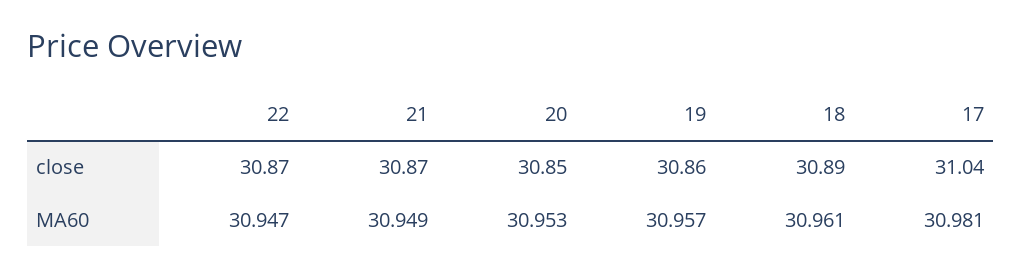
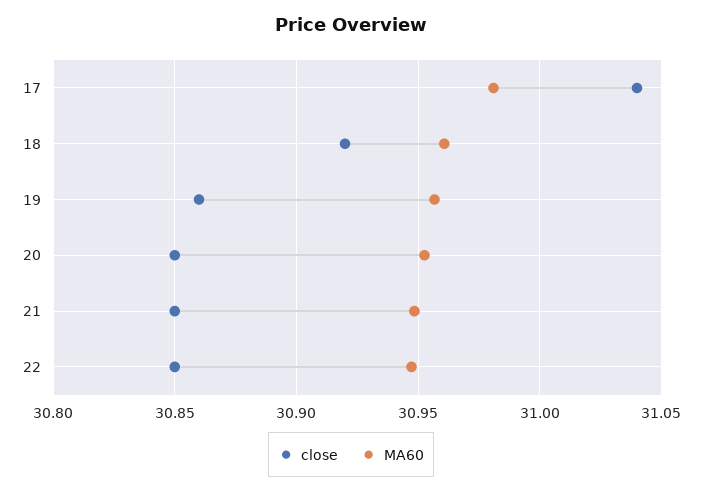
  {
    "close": {
-     "22": 30.87,
+     "22": 30.85,
-     "21": 30.87,
+     "21": 30.85,
      "20": 30.85,
      "19": 30.86,
-     "18": 30.89,
+     "18": 30.92,
      "17": 31.04
    },
    "MA60": {
      "22": 30.947,
      "21": 30.949,
      "20": 30.953,
      "19": 30.957,
      "18": 30.961,
      "17": 30.981
    }
  }

